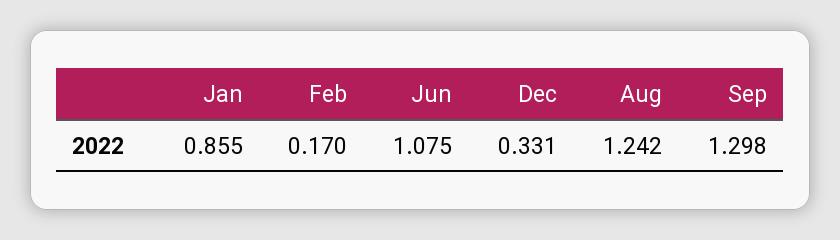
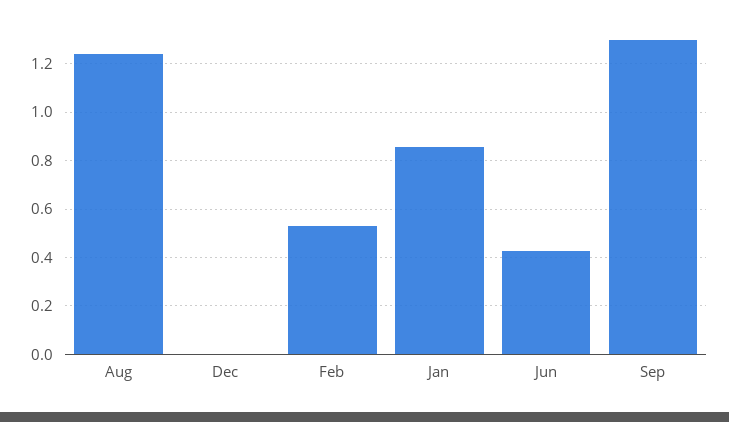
  {
    "Jan": 0.855,
-   "Feb": 0.17,
+   "Feb": 0.525,
-   "Jun": 1.075,
+   "Jun": 0.425,
-   "Dec": 0.331,
+   "Dec": 0,
    "Aug": 1.242,
    "Sep": 1.298
  }

